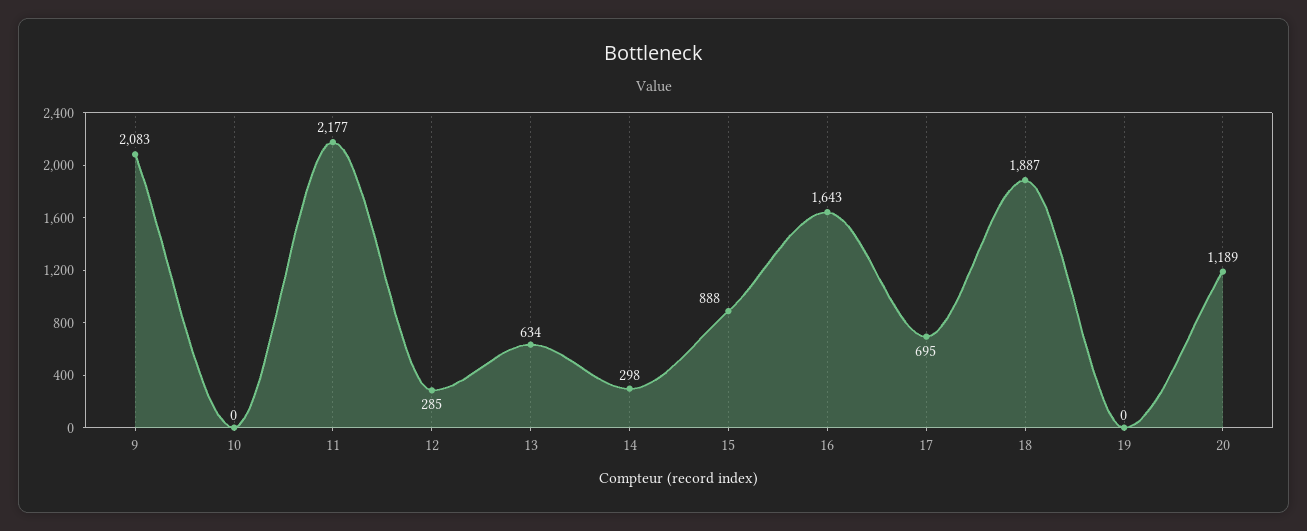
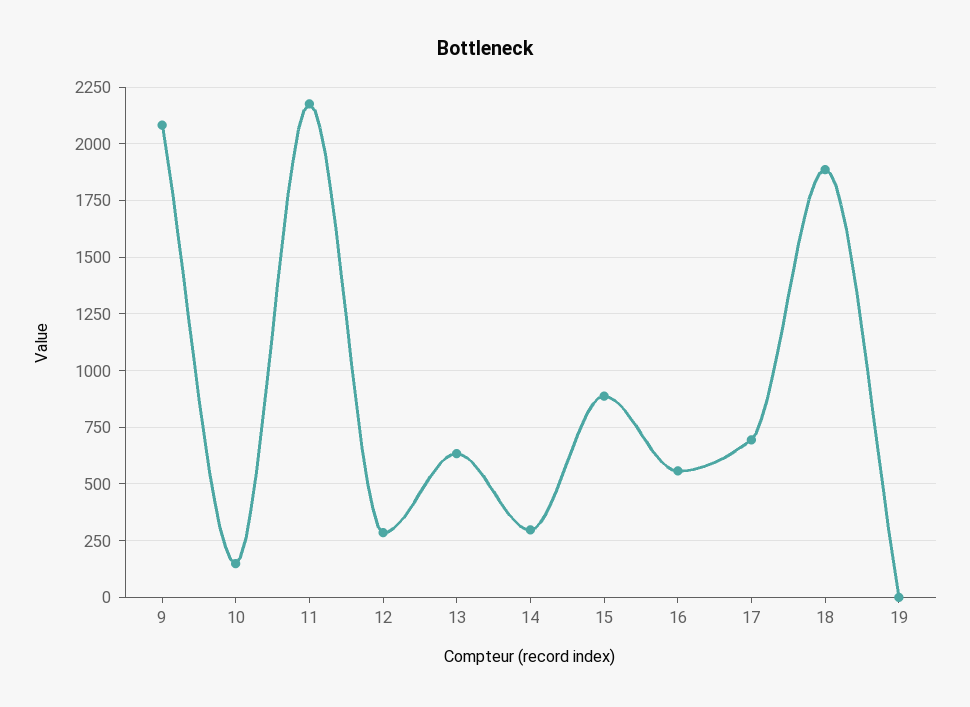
  {
    "9": 2083,
-   "10": 0,
+   "10": 150,
    "11": 2177,
    "12": 285,
    "13": 634,
    "14": 298,
    "15": 888,
-   "16": 1643,
+   "16": 550,
    "17": 695,
    "18": 1887,
-   "19": 0,
+   "19": 0
-   "20": 1189
  }

